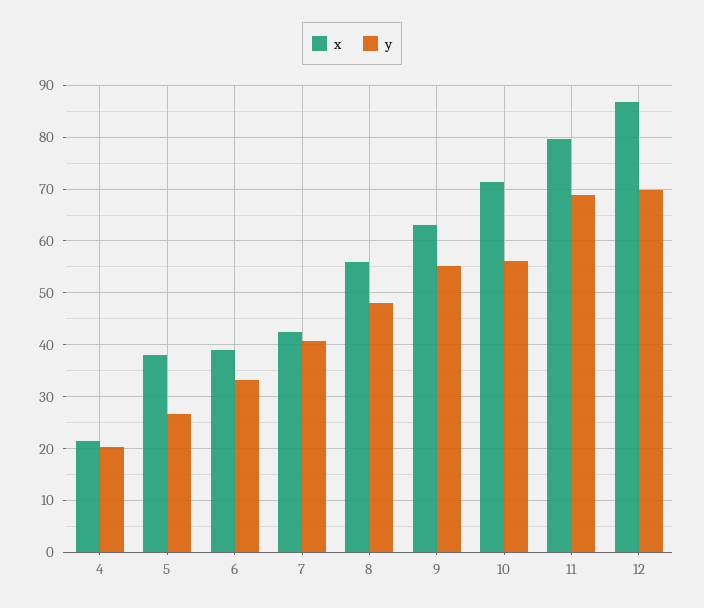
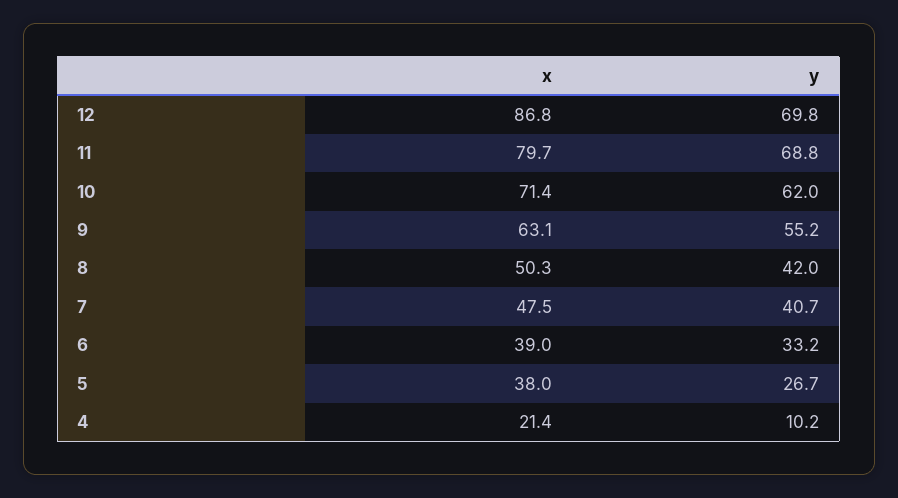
  {
    "x": {
      "4": 21.4,
      "5": 38,
      "6": 39,
-     "7": 42,
+     "7": 47.5,
-     "8": 56,
+     "8": 50.3,
      "9": 63.1,
      "10": 71.4,
      "11": 79.7,
      "12": 86.8
    },
    "y": {
-     "4": 20,
+     "4": 10.2,
      "5": 26.7,
      "6": 33.2,
      "7": 40.7,
-     "8": 48,
+     "8": 42,
      "9": 55.2,
-     "10": 56,
+     "10": 62,
      "11": 68.8,
      "12": 69.8
    }
  }

